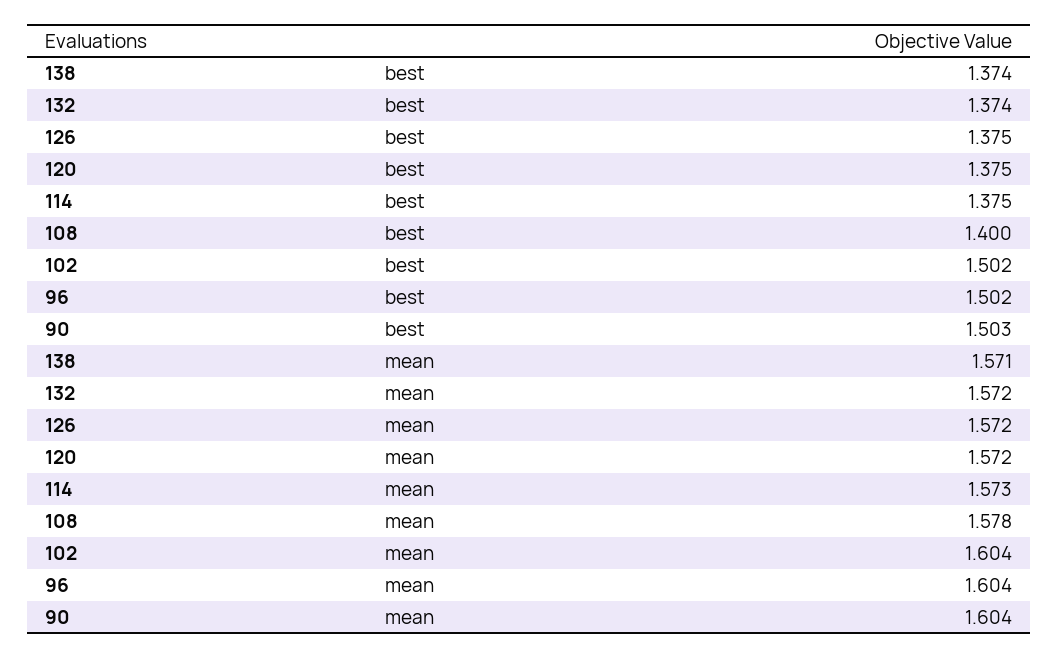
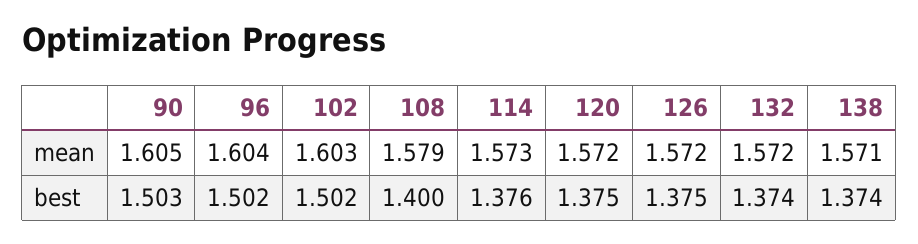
  {
    "138": {
      "best": 1.374,
      "mean": 1.571
    },
    "132": {
      "best": 1.374,
      "mean": 1.572
    },
    "126": {
      "best": 1.375,
      "mean": 1.572
    },
    "120": {
      "best": 1.375,
      "mean": 1.572
    },
    "114": {
-     "best": 1.375,
+     "best": 1.376,
      "mean": 1.573
    },
    "108": {
      "best": 1.4,
-     "mean": 1.578
+     "mean": 1.579
    },
    "102": {
      "best": 1.502,
-     "mean": 1.604
+     "mean": 1.603
    },
    "96": {
      "best": 1.502,
      "mean": 1.604
    },
    "90": {
      "best": 1.503,
-     "mean": 1.604
+     "mean": 1.605
    }
  }

